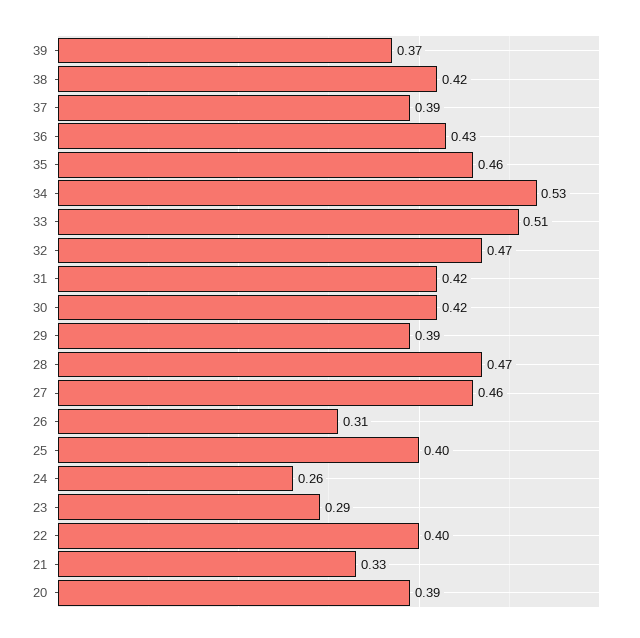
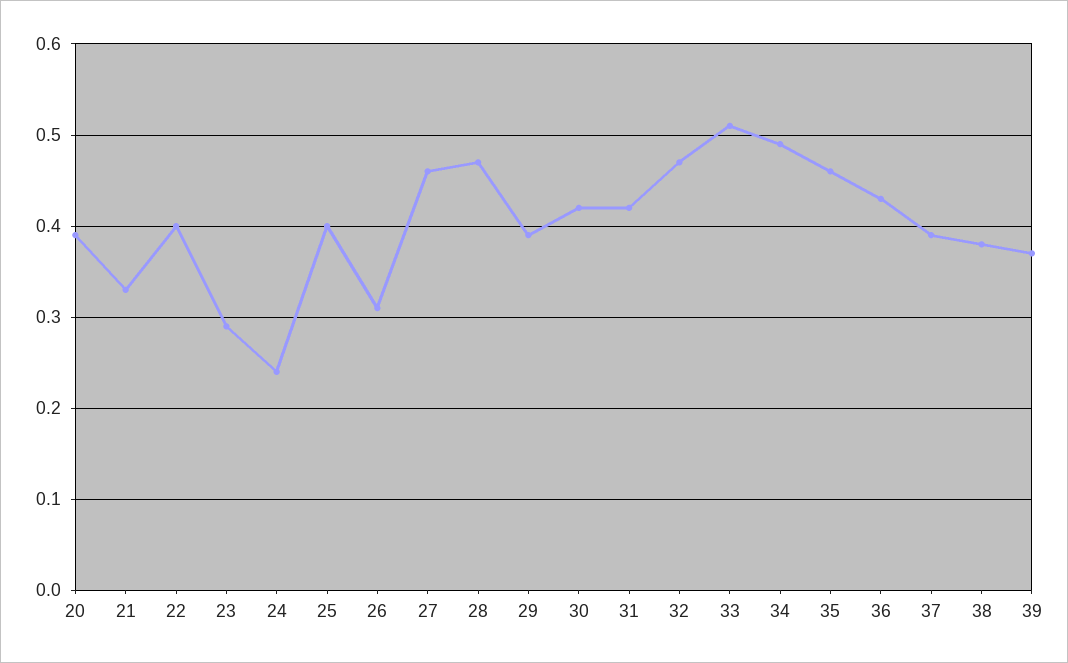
  {
    "39": 0.37,
-   "38": 0.42,
+   "38": 0.38,
    "37": 0.39,
    "36": 0.43,
    "35": 0.46,
-   "34": 0.53,
+   "34": 0.49,
    "33": 0.51,
    "32": 0.47,
    "31": 0.42,
    "30": 0.42,
    "29": 0.39,
    "28": 0.47,
    "27": 0.46,
    "26": 0.31,
    "25": 0.4,
-   "24": 0.26,
+   "24": 0.24,
    "23": 0.29,
    "22": 0.4,
    "21": 0.33,
    "20": 0.39
  }

